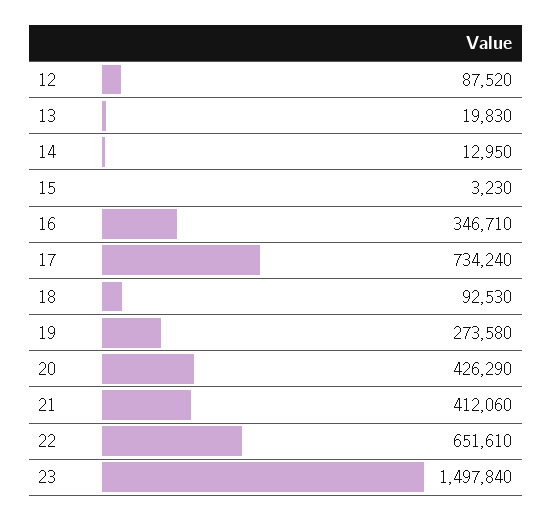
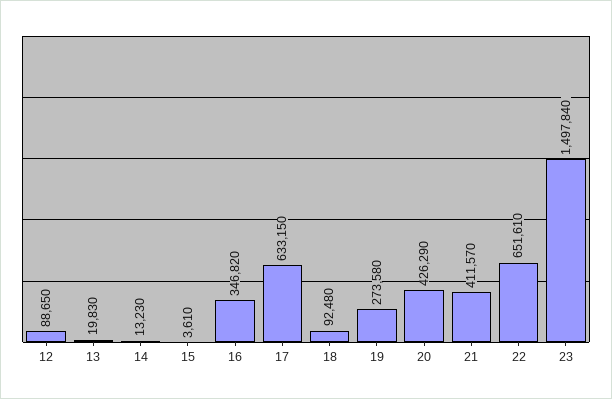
  {
-   "12": 87520,
+   "12": 88650,
    "13": 19830,
-   "14": 12950,
+   "14": 13230,
-   "15": 3230,
+   "15": 3610,
-   "16": 346710,
+   "16": 346820,
-   "17": 734240,
+   "17": 633150,
-   "18": 92530,
+   "18": 92480,
    "19": 273580,
    "20": 426290,
-   "21": 412060,
+   "21": 411570,
    "22": 651610,
    "23": 1497840
  }

